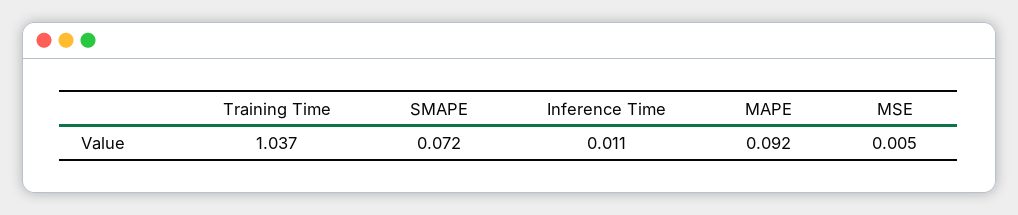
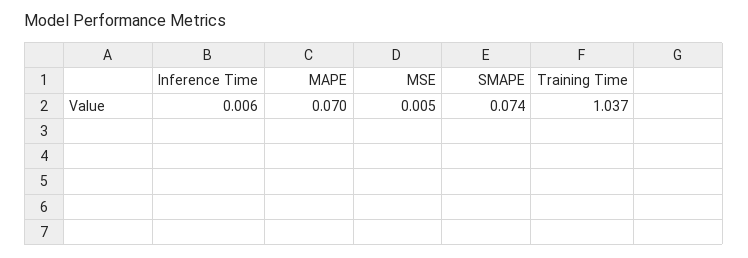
  {
    "Training Time": 1.037,
-   "SMAPE": 0.072,
+   "SMAPE": 0.074,
-   "Inference Time": 0.011,
+   "Inference Time": 0.006,
-   "MAPE": 0.092,
+   "MAPE": 0.07,
    "MSE": 0.005
  }

